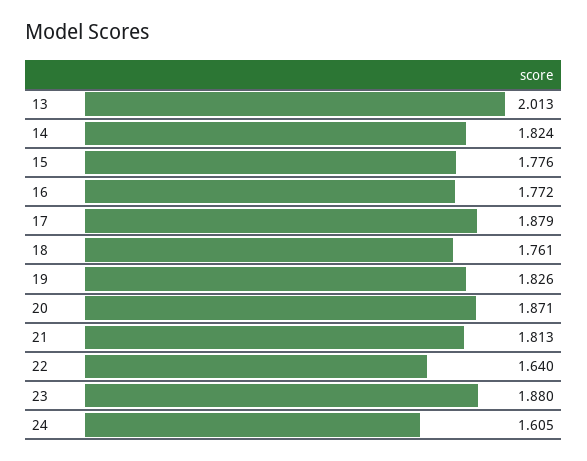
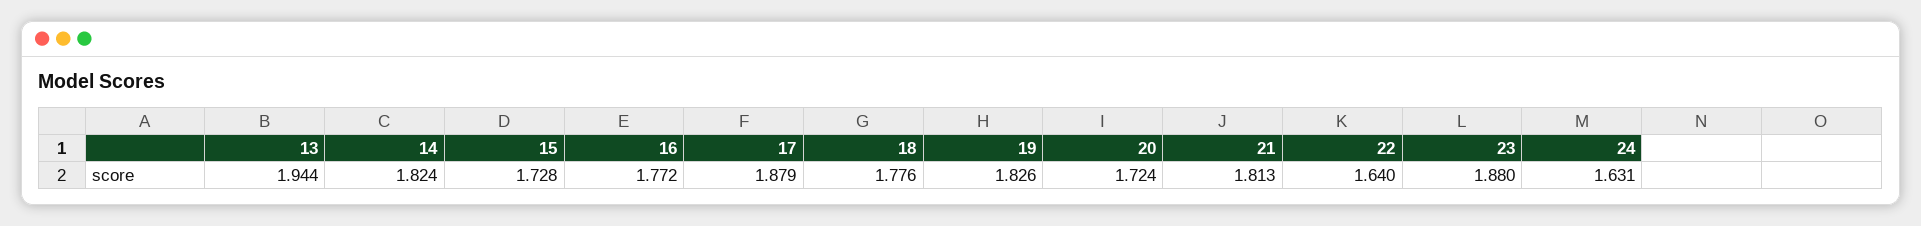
  {
-   "13": 2.013,
+   "13": 1.944,
    "14": 1.824,
-   "15": 1.776,
+   "15": 1.728,
    "16": 1.772,
    "17": 1.879,
-   "18": 1.761,
+   "18": 1.776,
    "19": 1.826,
-   "20": 1.871,
+   "20": 1.724,
    "21": 1.813,
    "22": 1.64,
    "23": 1.88,
-   "24": 1.605
+   "24": 1.631
  }

